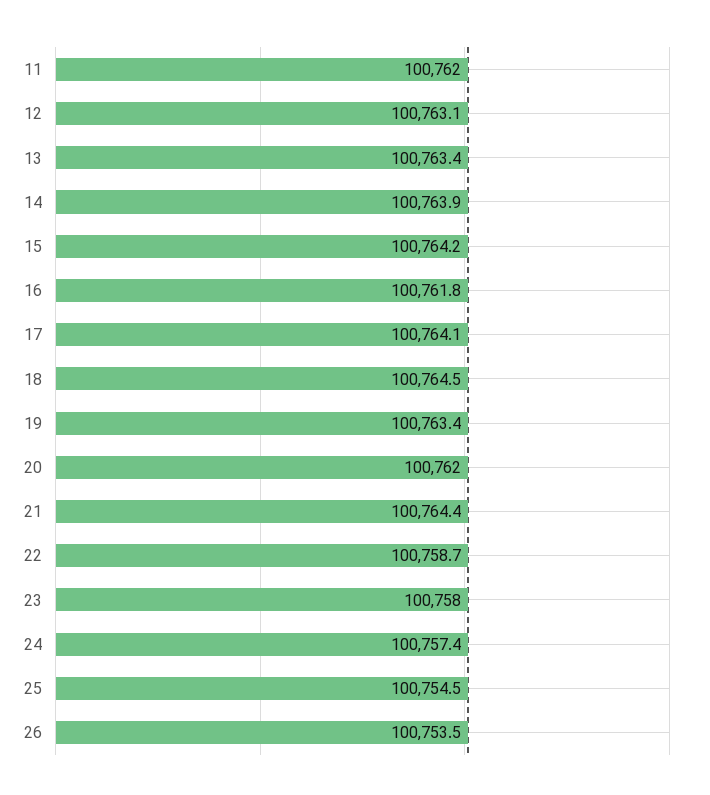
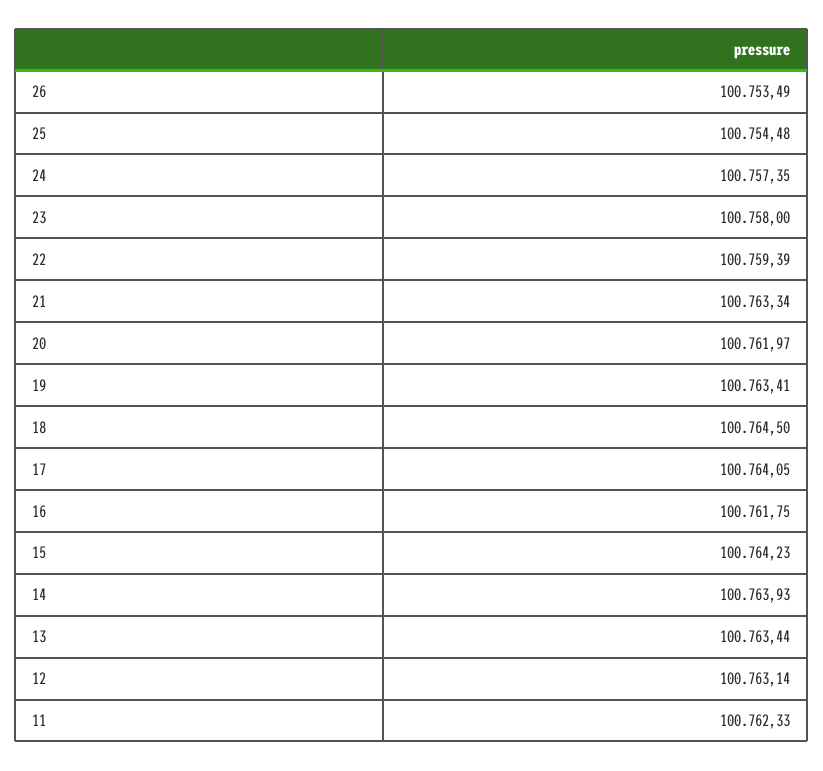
  {
-   "11": 100762,
+   "11": 100762.33,
    "12": 100763.14,
    "13": 100763.44,
    "14": 100763.93,
    "15": 100764.23,
    "16": 100761.75,
    "17": 100764.05,
    "18": 100764.5,
    "19": 100763.41,
    "20": 100761.97,
-   "21": 100764.4,
+   "21": 100763.34,
-   "22": 100758.7,
+   "22": 100759.39,
    "23": 100758,
    "24": 100757.35,
    "25": 100754.48,
    "26": 100753.49
  }

